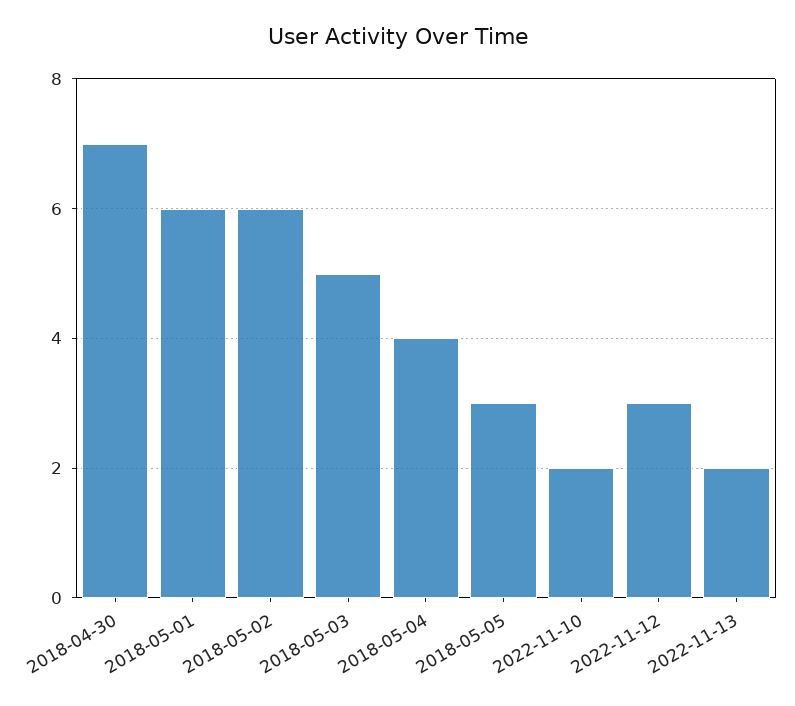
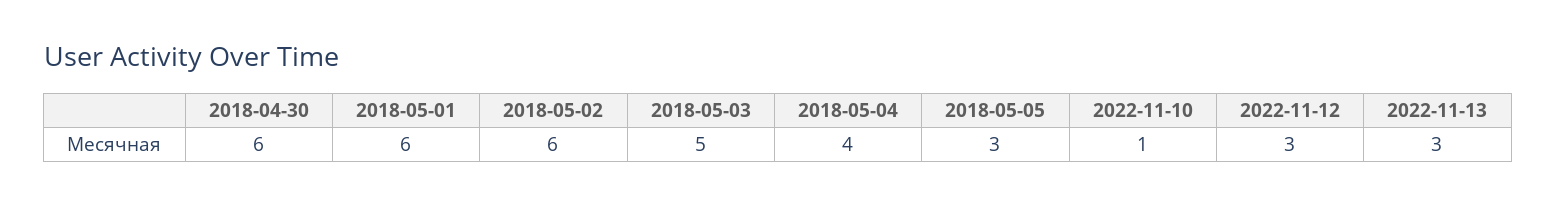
  {
-   "2018-04-30": 7,
+   "2018-04-30": 6,
    "2018-05-01": 6,
    "2018-05-02": 6,
    "2018-05-03": 5,
    "2018-05-04": 4,
    "2018-05-05": 3,
-   "2022-11-10": 2,
+   "2022-11-10": 1,
    "2022-11-12": 3,
-   "2022-11-13": 2
+   "2022-11-13": 3
  }

